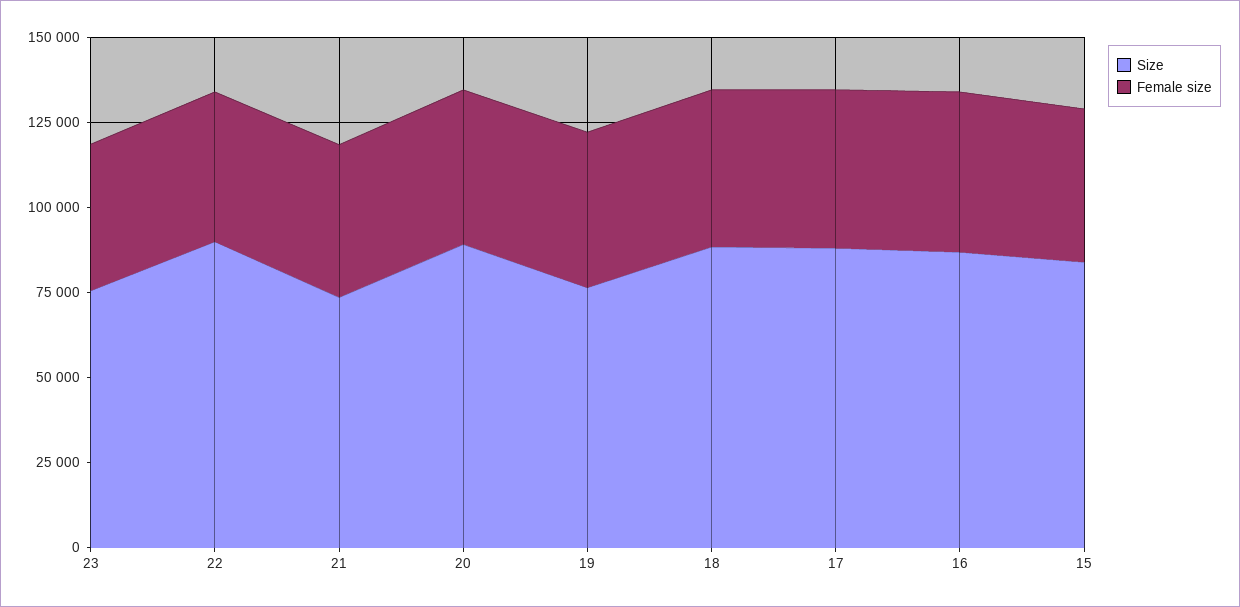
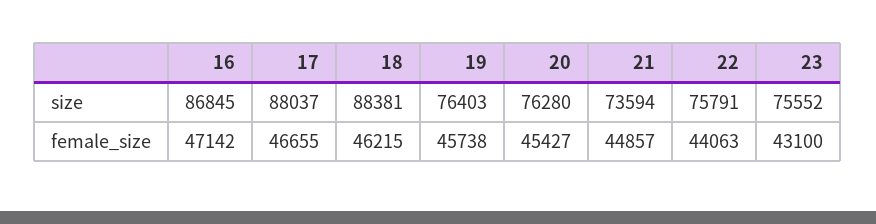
  {
    "Size": {
      "23": 75552,
-     "22": 90000,
+     "22": 75791,
      "21": 73594,
-     "20": 90000,
+     "20": 76280,
      "19": 76403,
      "18": 88381,
      "17": 88037,
-     "16": 86845,
+     "16": 86845
-     "15": 85000
    },
    "Female size": {
      "23": 43100,
      "22": 44063,
      "21": 44857,
      "20": 45427,
      "19": 45738,
      "18": 46215,
      "17": 46655,
-     "16": 47142,
+     "16": 47142
-     "15": 45000
    }
  }

